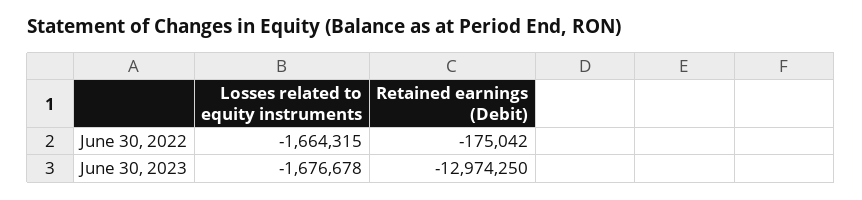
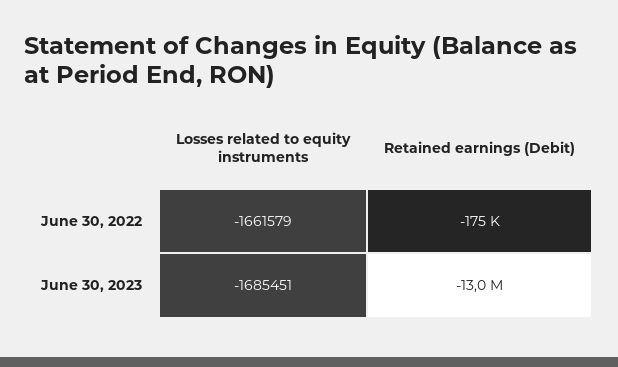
  {
    "Losses related to equity instruments": {
-     "June 30, 2022": -1664315,
+     "June 30, 2022": -1661579,
-     "June 30, 2023": -1676678
+     "June 30, 2023": -1685451
    },
    "Retained earnings (Debit)": {
      "June 30, 2022": -175042,
      "June 30, 2023": -12974250
    }
  }

